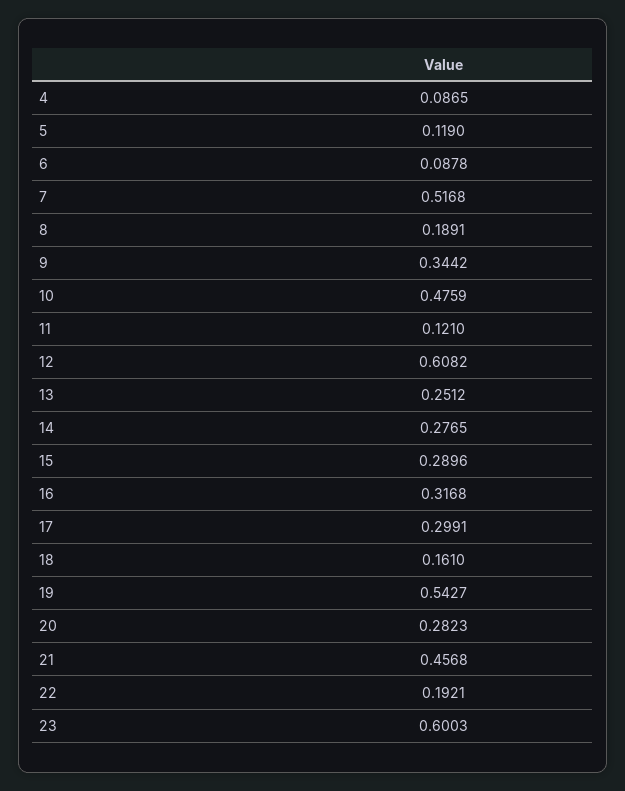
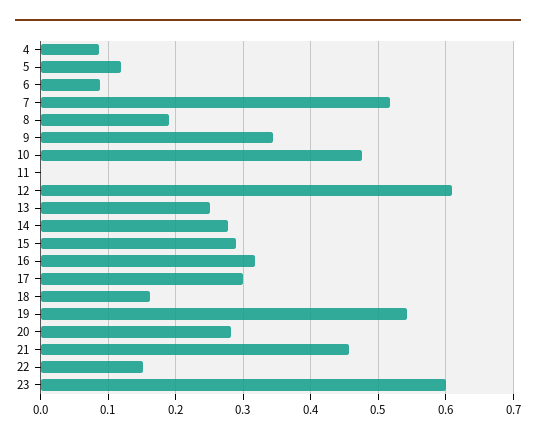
  {
    "4": 0.0865,
    "5": 0.119,
    "6": 0.0878,
    "7": 0.5168,
    "8": 0.1891,
    "9": 0.3442,
    "10": 0.4759,
-   "11": 0.121,
+   "11": 0,
    "12": 0.6082,
    "13": 0.2512,
    "14": 0.2765,
    "15": 0.2896,
    "16": 0.3168,
    "17": 0.2991,
    "18": 0.161,
    "19": 0.5427,
    "20": 0.2823,
    "21": 0.4568,
-   "22": 0.1921,
+   "22": 0.15,
    "23": 0.6003
  }

